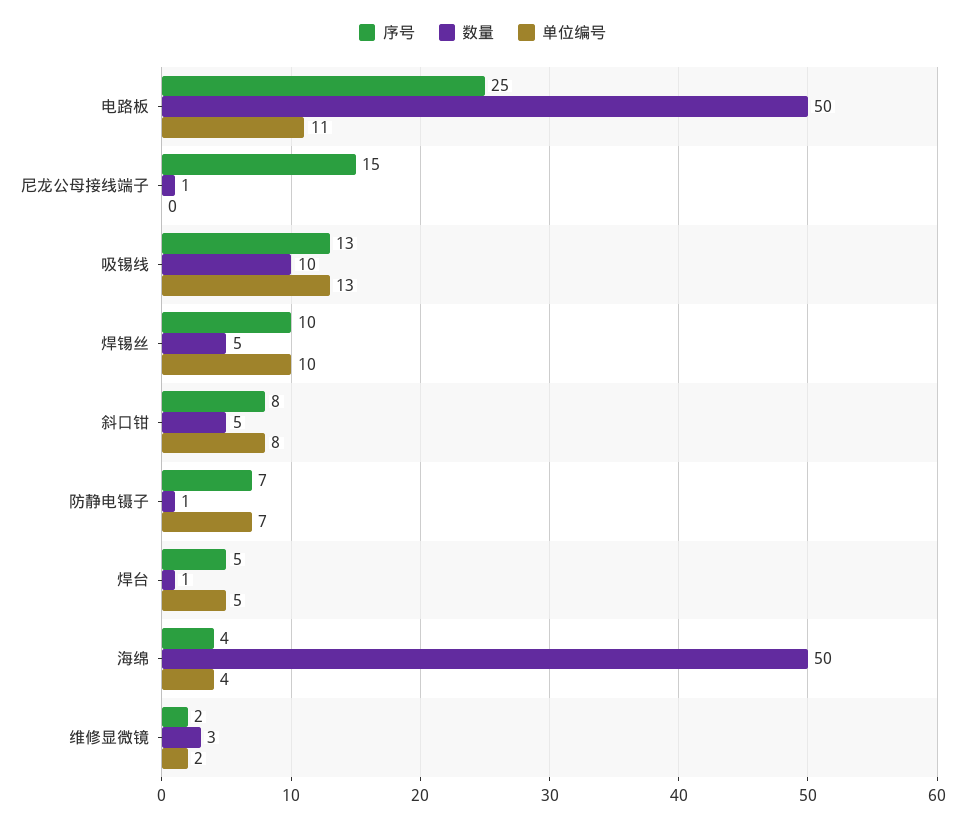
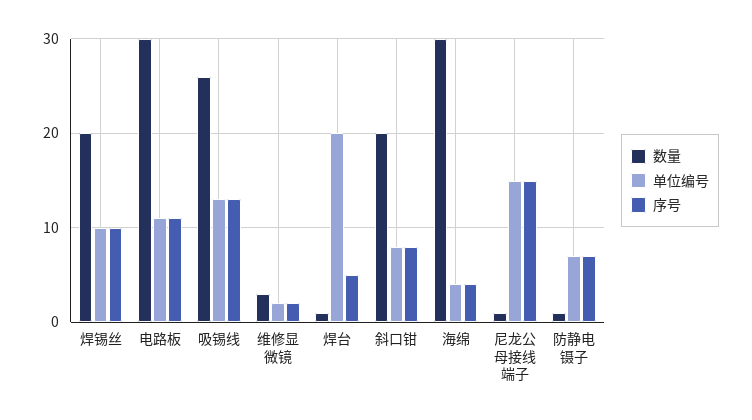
  {
    "序号": {
-     "电路板": 25,
+     "电路板": 11,
      "尼龙公母接线端子": 15,
      "吸锡线": 13,
      "焊锡丝": 10,
      "斜口钳": 8,
      "防静电镊子": 7,
      "焊台": 5,
      "海绵": 4,
      "维修显微镜": 2
    },
    "数量": {
-     "电路板": 50,
+     "电路板": 30,
      "尼龙公母接线端子": 1,
-     "吸锡线": 10,
+     "吸锡线": 26,
-     "焊锡丝": 5,
+     "焊锡丝": 20,
-     "斜口钳": 5,
+     "斜口钳": 20,
      "防静电镊子": 1,
      "焊台": 1,
-     "海绵": 50,
+     "海绵": 30,
      "维修显微镜": 3
    },
    "单位编号": {
      "电路板": 11,
-     "尼龙公母接线端子": 0,
+     "尼龙公母接线端子": 15,
      "吸锡线": 13,
      "焊锡丝": 10,
      "斜口钳": 8,
      "防静电镊子": 7,
-     "焊台": 5,
+     "焊台": 20,
      "海绵": 4,
      "维修显微镜": 2
    }
  }

